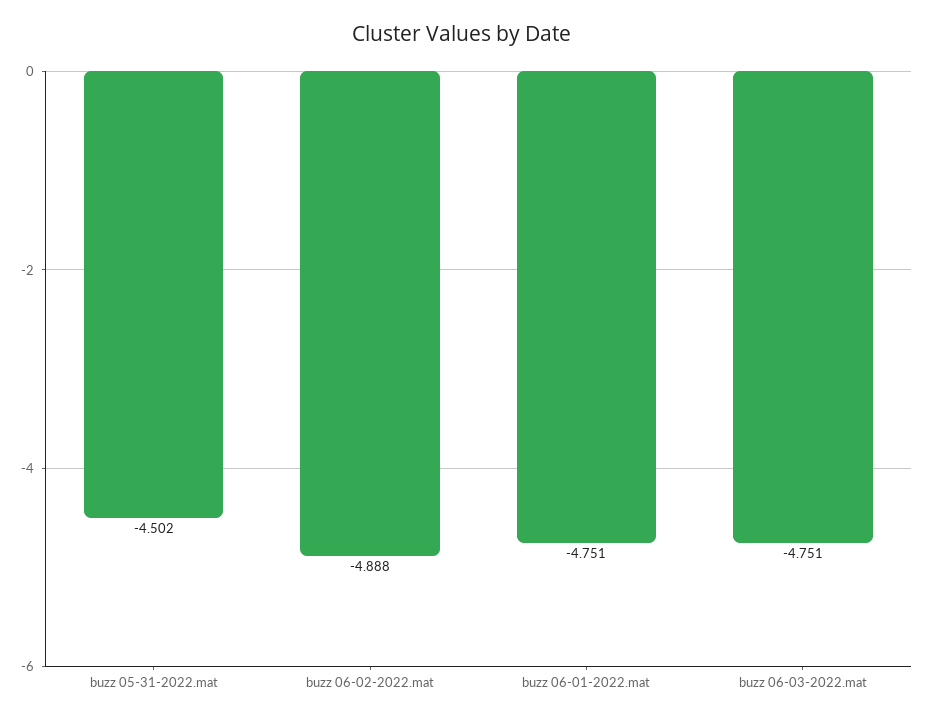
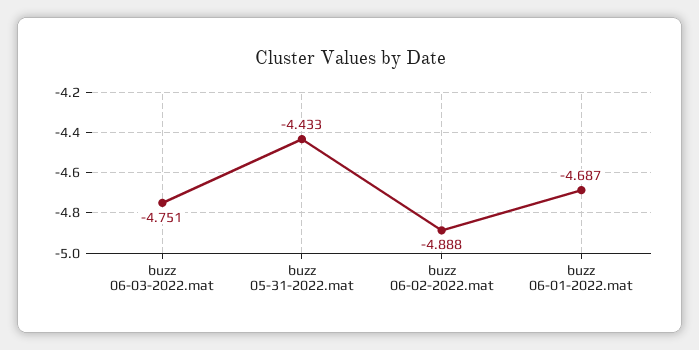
  {
-   "buzz 05-31-2022.mat": -4.502,
+   "buzz 05-31-2022.mat": -4.433,
    "buzz 06-02-2022.mat": -4.888,
-   "buzz 06-01-2022.mat": -4.751,
+   "buzz 06-01-2022.mat": -4.687,
    "buzz 06-03-2022.mat": -4.751
  }

